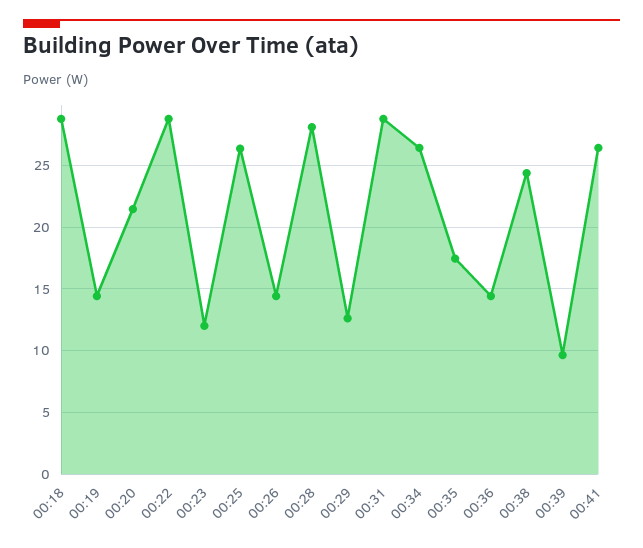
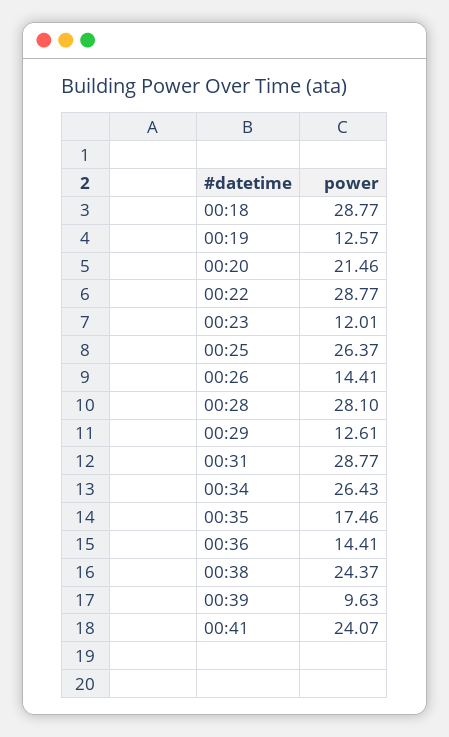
  {
    "00:18": 28.77,
-   "00:19": 14.5,
+   "00:19": 12.57,
    "00:20": 21.46,
    "00:22": 28.77,
    "00:23": 12.01,
    "00:25": 26.37,
    "00:26": 14.41,
    "00:28": 28.1,
    "00:29": 12.61,
    "00:31": 28.77,
    "00:34": 26.43,
    "00:35": 17.46,
    "00:36": 14.41,
    "00:38": 24.37,
    "00:39": 9.63,
-   "00:41": 26.5
+   "00:41": 24.07
  }

